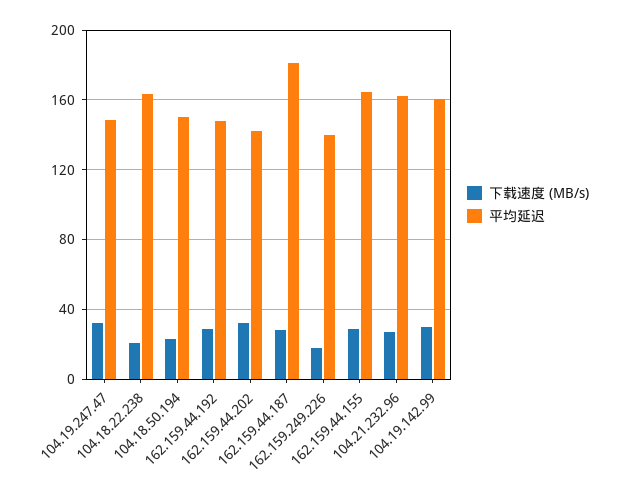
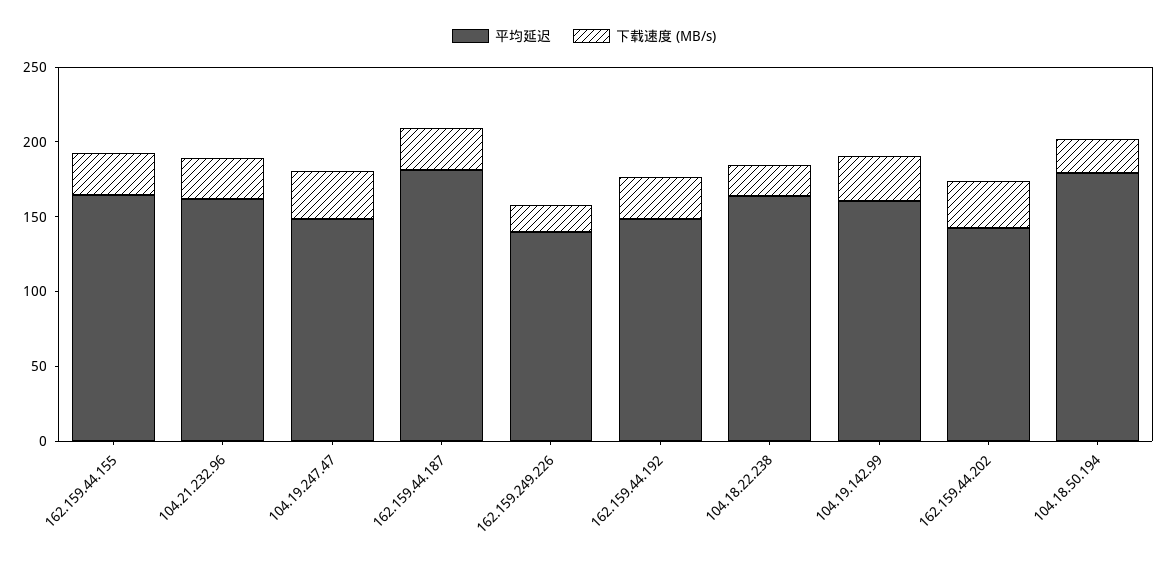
  {
    "下载速度 (MB/s)": {
      "104.19.247.47": 30,
      "104.18.22.238": 20,
      "104.18.50.194": 25,
      "162.159.44.192": 30,
      "162.159.44.202": 30,
      "162.159.44.187": 30,
      "162.159.249.226": 20,
      "162.159.44.155": 30,
      "104.21.232.96": 25,
      "104.19.142.99": 30
    },
    "平均延迟": {
      "104.19.247.47": 150,
      "104.18.22.238": 165,
-     "104.18.50.194": 150,
+     "104.18.50.194": 180,
      "162.159.44.192": 150,
      "162.159.44.202": 140,
      "162.159.44.187": 180,
      "162.159.249.226": 140,
      "162.159.44.155": 165,
      "104.21.232.96": 160,
      "104.19.142.99": 160
    }
  }

